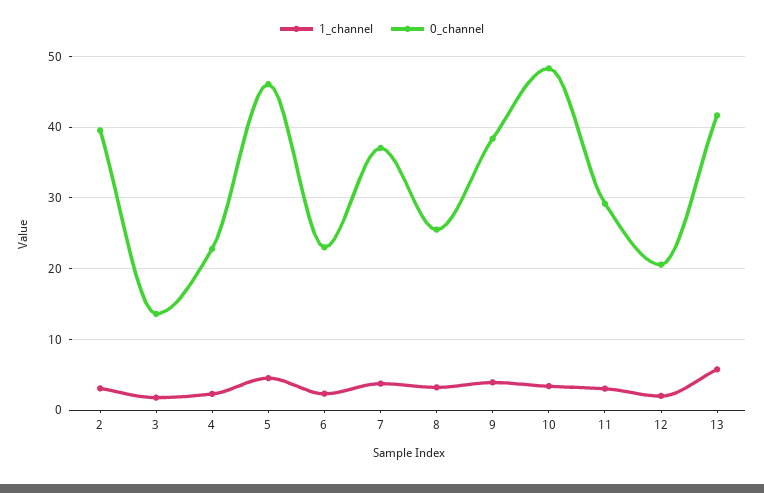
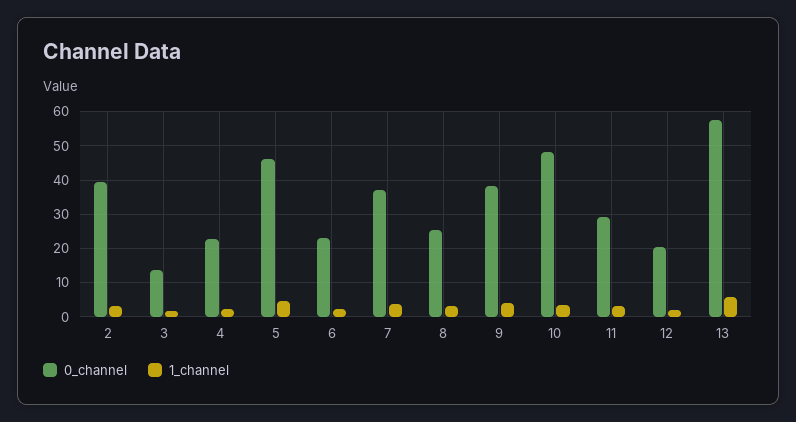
  {
    "1_channel": {
      "2": 3,
      "3": 2,
      "4": 2,
      "5": 5,
      "6": 2,
      "7": 4,
      "8": 3,
      "9": 4,
      "10": 3,
      "11": 3,
      "12": 2,
      "13": 6
    },
    "0_channel": {
      "2": 40,
      "3": 14,
      "4": 23,
      "5": 46,
      "6": 23,
      "7": 37,
      "8": 26,
      "9": 38,
      "10": 48,
      "11": 29,
      "12": 21,
-     "13": 42
+     "13": 58
    }
  }

